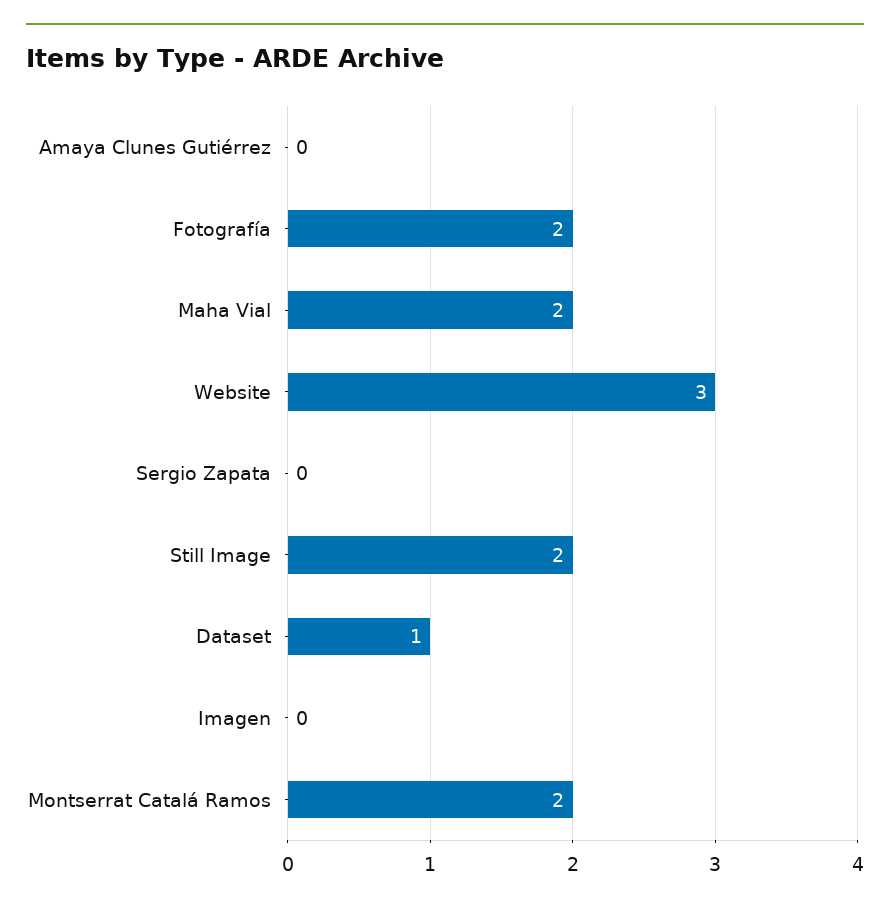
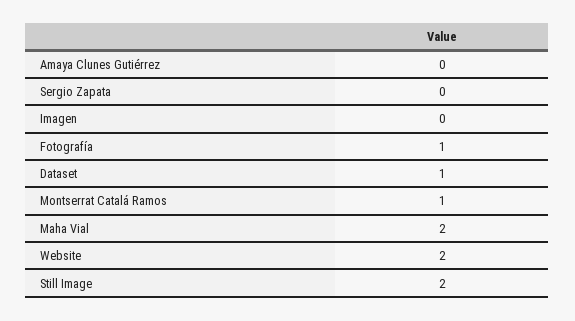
  {
    "Amaya Clunes Gutiérrez": 0,
-   "Fotografía": 2,
+   "Fotografía": 1,
    "Maha Vial": 2,
-   "Website": 3,
+   "Website": 2,
    "Sergio Zapata": 0,
    "Still Image": 2,
    "Dataset": 1,
    "Imagen": 0,
-   "Montserrat Catalá Ramos": 2
+   "Montserrat Catalá Ramos": 1
  }

